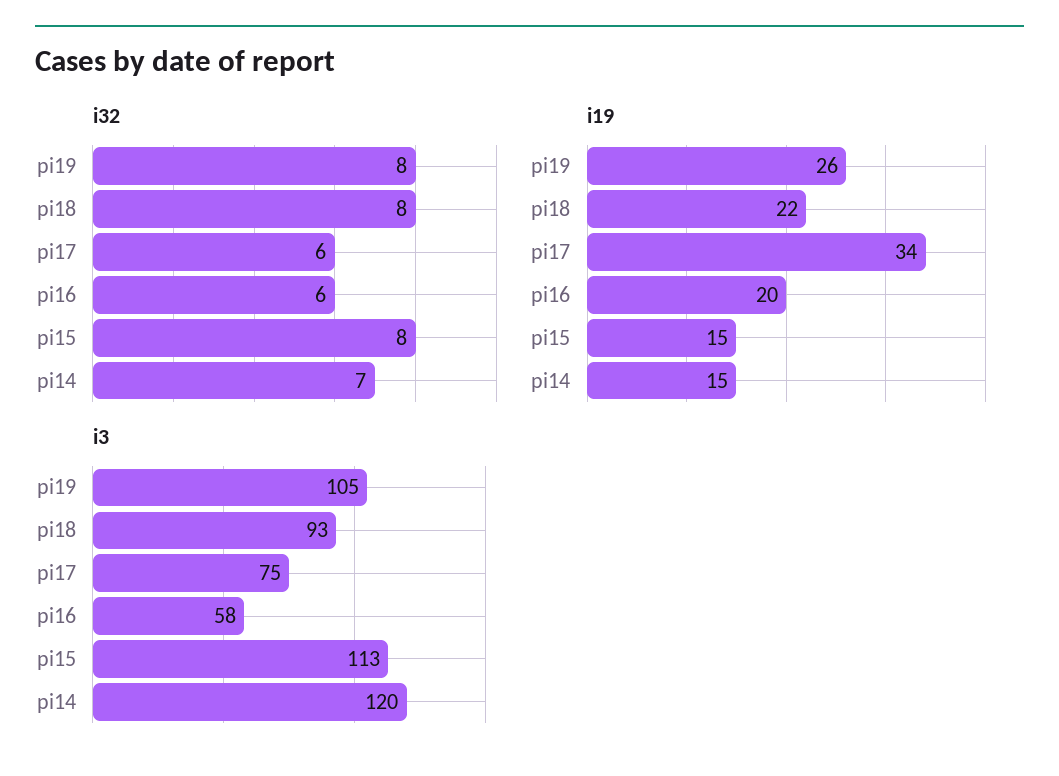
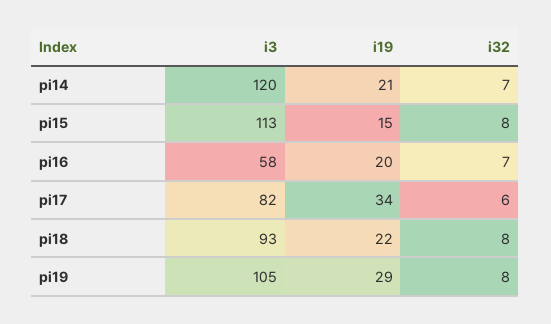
  {
    "i32": {
      "pi19": 8,
      "pi18": 8,
      "pi17": 6,
-     "pi16": 6,
+     "pi16": 7,
      "pi15": 8,
      "pi14": 7
    },
    "i19": {
-     "pi19": 26,
+     "pi19": 29,
      "pi18": 22,
      "pi17": 34,
      "pi16": 20,
      "pi15": 15,
-     "pi14": 15
+     "pi14": 21
    },
    "i3": {
      "pi19": 105,
      "pi18": 93,
-     "pi17": 75,
+     "pi17": 82,
      "pi16": 58,
      "pi15": 113,
      "pi14": 120
    }
  }

